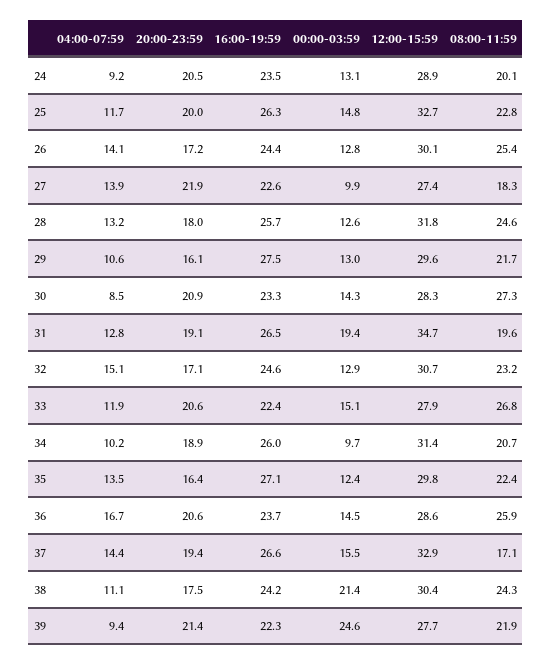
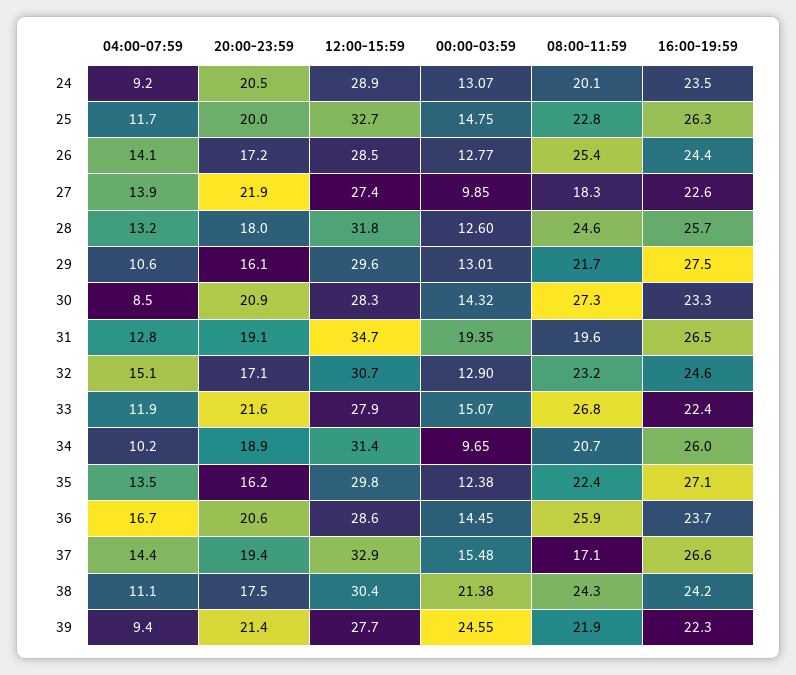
  {
    "04:00-07:59": {
      "24": 9.2,
      "25": 11.7,
      "26": 14.1,
      "27": 13.9,
      "28": 13.2,
      "29": 10.6,
      "30": 8.5,
      "31": 12.8,
      "32": 15.1,
      "33": 11.9,
      "34": 10.2,
      "35": 13.5,
      "36": 16.7,
      "37": 14.4,
      "38": 11.1,
      "39": 9.4
    },
    "20:00-23:59": {
      "24": 20.5,
      "25": 20,
      "26": 17.2,
      "27": 21.9,
      "28": 18,
      "29": 16.1,
      "30": 20.9,
      "31": 19.1,
      "32": 17.1,
-     "33": 20.6,
+     "33": 21.6,
      "34": 18.9,
-     "35": 16.4,
+     "35": 16.2,
      "36": 20.6,
      "37": 19.4,
      "38": 17.5,
      "39": 21.4
    },
    "16:00-19:59": {
      "24": 23.5,
      "25": 26.3,
      "26": 24.4,
      "27": 22.6,
      "28": 25.7,
      "29": 27.5,
      "30": 23.3,
      "31": 26.5,
      "32": 24.6,
      "33": 22.4,
      "34": 26,
      "35": 27.1,
      "36": 23.7,
      "37": 26.6,
      "38": 24.2,
      "39": 22.3
    },
    "00:00-03:59": {
      "24": 13.07,
      "25": 14.75,
      "26": 12.77,
      "27": 9.85,
      "28": 12.6,
      "29": 13.01,
      "30": 14.32,
      "31": 19.35,
      "32": 12.9,
      "33": 15.07,
      "34": 9.65,
      "35": 12.38,
      "36": 14.45,
      "37": 15.48,
      "38": 21.38,
      "39": 24.55
    },
    "12:00-15:59": {
      "24": 28.9,
      "25": 32.7,
-     "26": 30.1,
+     "26": 28.5,
      "27": 27.4,
      "28": 31.8,
      "29": 29.6,
      "30": 28.3,
      "31": 34.7,
      "32": 30.7,
      "33": 27.9,
      "34": 31.4,
      "35": 29.8,
      "36": 28.6,
      "37": 32.9,
      "38": 30.4,
      "39": 27.7
    },
    "08:00-11:59": {
      "24": 20.1,
      "25": 22.8,
      "26": 25.4,
      "27": 18.3,
      "28": 24.6,
      "29": 21.7,
      "30": 27.3,
      "31": 19.6,
      "32": 23.2,
      "33": 26.8,
      "34": 20.7,
      "35": 22.4,
      "36": 25.9,
      "37": 17.1,
      "38": 24.3,
      "39": 21.9
    }
  }

